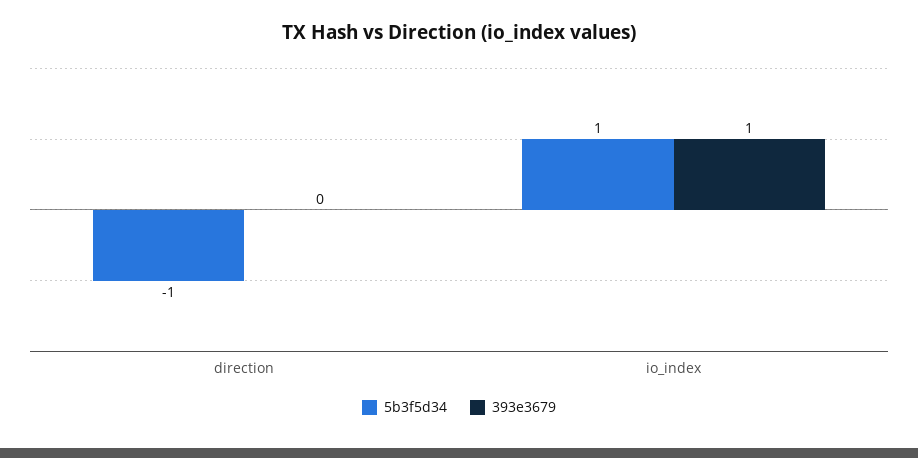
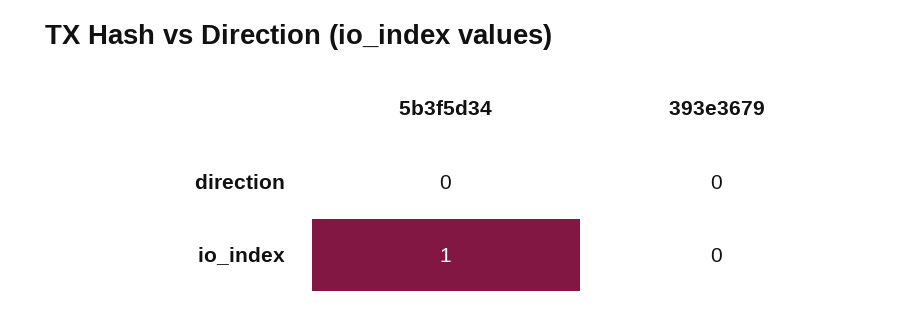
  {
    "5b3f5d34": {
-     "direction": -1,
+     "direction": 0,
      "io_index": 1
    },
    "393e3679": {
      "direction": 0,
-     "io_index": 1
+     "io_index": 0
    }
  }

